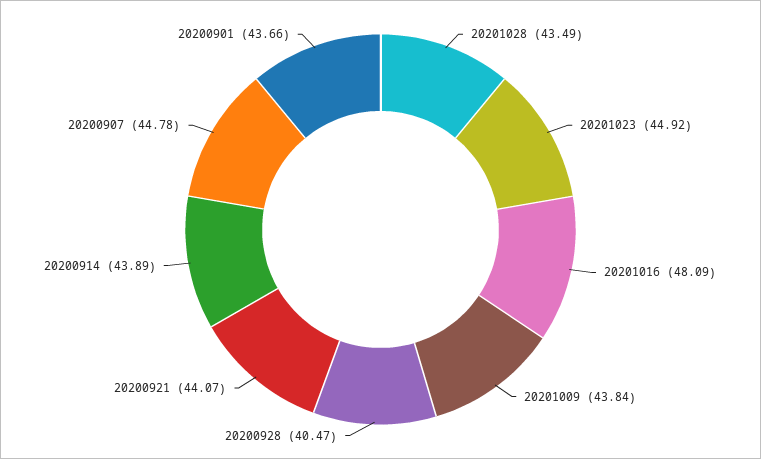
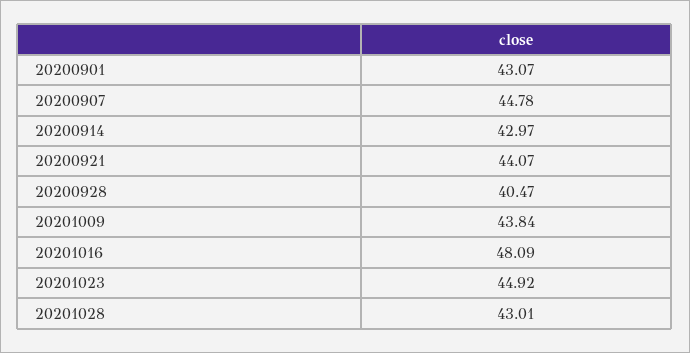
  {
-   "20201028": 43.49,
+   "20201028": 43.01,
    "20201023": 44.92,
    "20201016": 48.09,
    "20201009": 43.84,
    "20200928": 40.47,
    "20200921": 44.07,
-   "20200914": 43.89,
+   "20200914": 42.97,
    "20200907": 44.78,
-   "20200901": 43.66
+   "20200901": 43.07
  }

